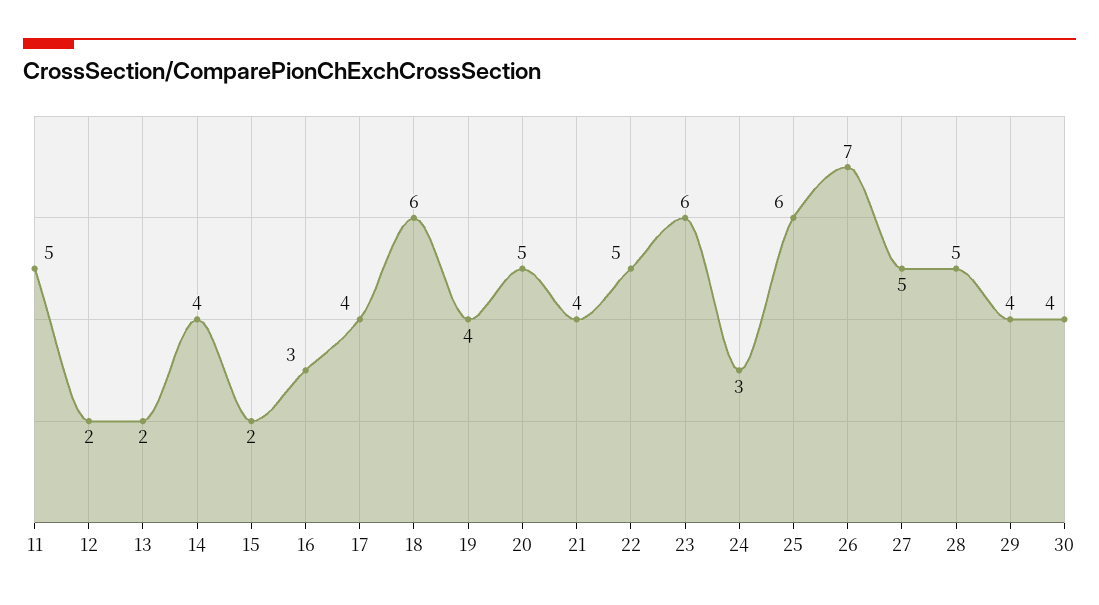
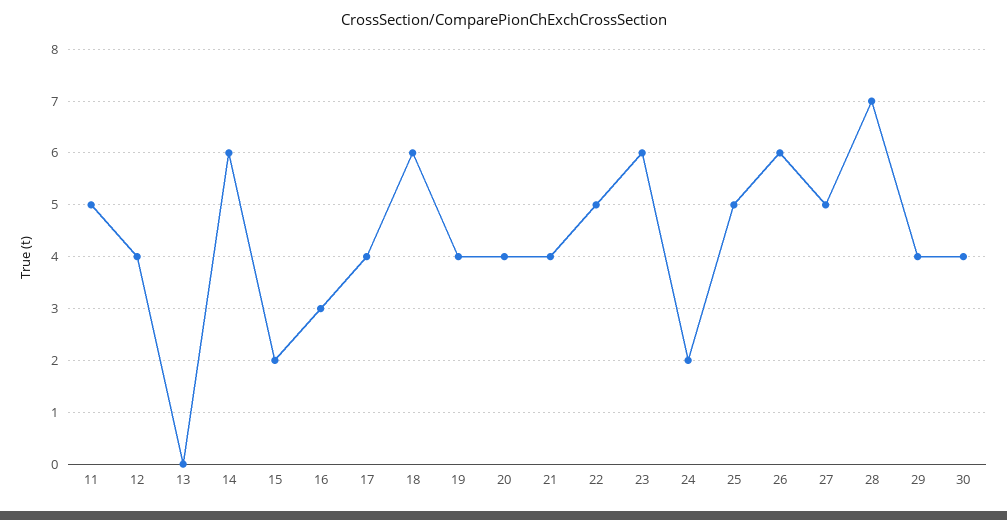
  {
    "11": 5,
-   "12": 2,
+   "12": 4,
-   "13": 2,
+   "13": 0,
-   "14": 4,
+   "14": 6,
    "15": 2,
    "16": 3,
    "17": 4,
    "18": 6,
    "19": 4,
-   "20": 5,
+   "20": 4,
    "21": 4,
    "22": 5,
    "23": 6,
-   "24": 3,
+   "24": 2,
-   "25": 6,
+   "25": 5,
-   "26": 7,
+   "26": 6,
    "27": 5,
-   "28": 5,
+   "28": 7,
    "29": 4,
    "30": 4
  }

